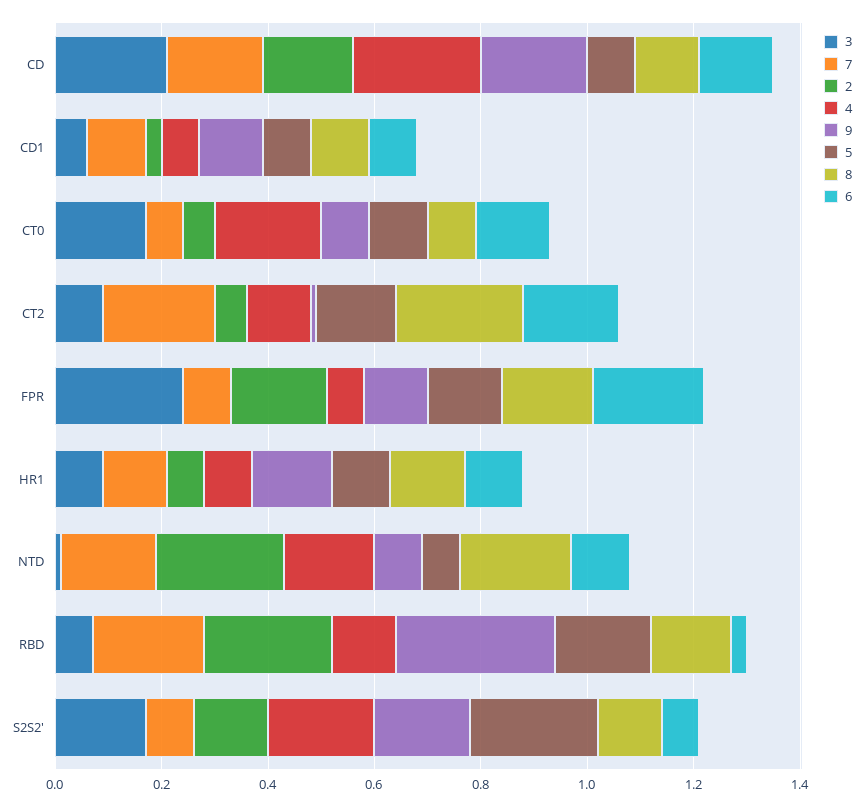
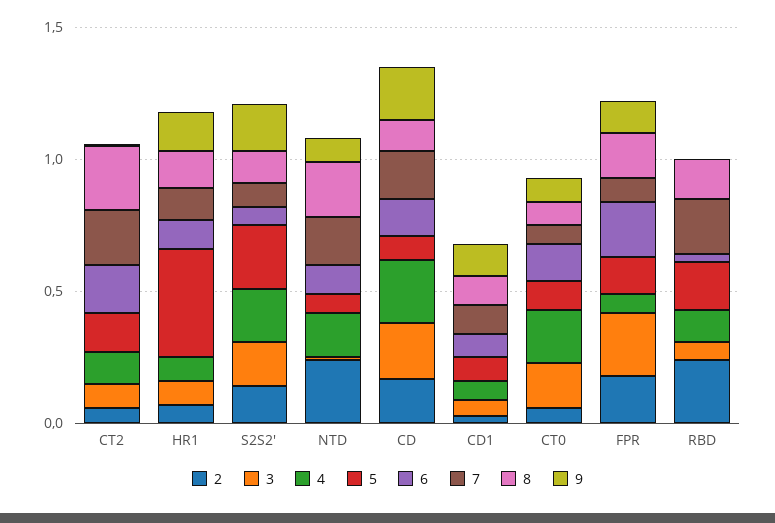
  {
    "3": {
      "CD": 0.2,
      "CD1": 0.05,
      "CT0": 0.15,
      "CT2": 0.1,
      "FPR": 0.25,
      "HR1": 0.1,
      "NTD": 0,
      "RBD": 0.05,
      "S2S2'": 0.15
    },
    "7": {
      "CD": 0.2,
      "CD1": 0.1,
      "CT0": 0.05,
      "CT2": 0.2,
      "FPR": 0.1,
      "HR1": 0.1,
      "NTD": 0.2,
      "RBD": 0.2,
      "S2S2'": 0.1
    },
    "2": {
      "CD": 0.15,
      "CD1": 0.05,
      "CT0": 0.05,
      "CT2": 0.05,
      "FPR": 0.2,
      "HR1": 0.05,
      "NTD": 0.25,
      "RBD": 0.25,
      "S2S2'": 0.15
    },
    "4": {
      "CD": 0.25,
      "CD1": 0.05,
      "CT0": 0.2,
      "CT2": 0.1,
      "FPR": 0.05,
      "HR1": 0.1,
      "NTD": 0.15,
      "RBD": 0.1,
      "S2S2'": 0.2
    },
    "9": {
      "CD": 0.2,
      "CD1": 0.1,
      "CT0": 0.1,
      "CT2": 0,
      "FPR": 0.1,
      "HR1": 0.15,
      "NTD": 0.1,
-     "RBD": 0.3,
+     "RBD": 0,
      "S2S2'": 0.2
    },
    "5": {
      "CD": 0.1,
      "CD1": 0.1,
      "CT0": 0.1,
      "CT2": 0.15,
      "FPR": 0.15,
-     "HR1": 0.1,
+     "HR1": 0.4,
      "NTD": 0.05,
      "RBD": 0.2,
      "S2S2'": 0.25
    },
    "8": {
      "CD": 0.1,
      "CD1": 0.1,
      "CT0": 0.1,
      "CT2": 0.25,
      "FPR": 0.15,
      "HR1": 0.15,
      "NTD": 0.2,
      "RBD": 0.15,
      "S2S2'": 0.1
    },
    "6": {
      "CD": 0.15,
      "CD1": 0.1,
      "CT0": 0.15,
      "CT2": 0.2,
      "FPR": 0.2,
      "HR1": 0.1,
      "NTD": 0.1,
      "RBD": 0.05,
      "S2S2'": 0.05
    }
  }

